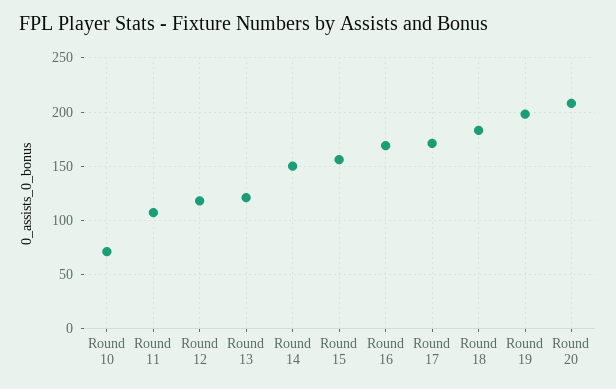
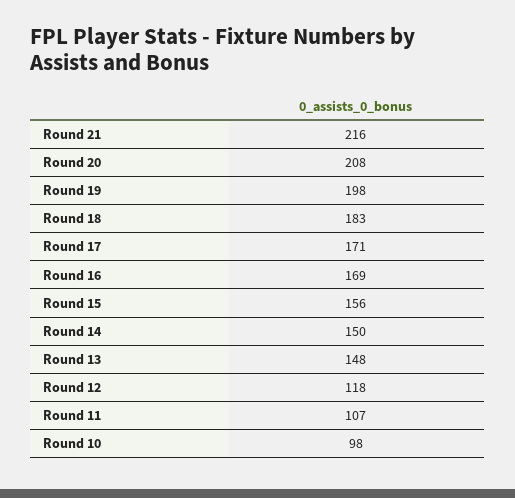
  {
-   "Round 10": 70,
+   "Round 10": 98,
    "Round 11": 107,
    "Round 12": 118,
-   "Round 13": 120,
+   "Round 13": 148,
    "Round 14": 150,
    "Round 15": 156,
    "Round 16": 169,
    "Round 17": 171,
    "Round 18": 183,
    "Round 19": 198,
-   "Round 20": 208
+   "Round 20": 208,
+   "Round 21": 216
  }

